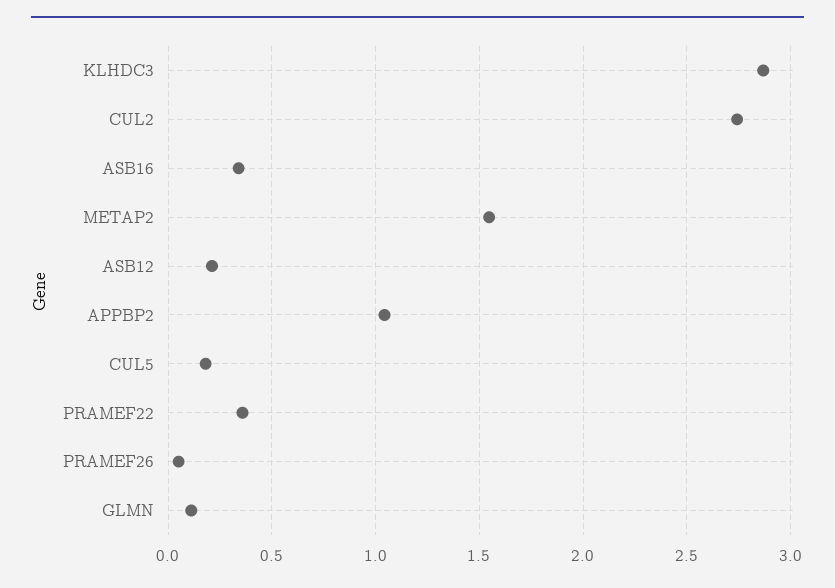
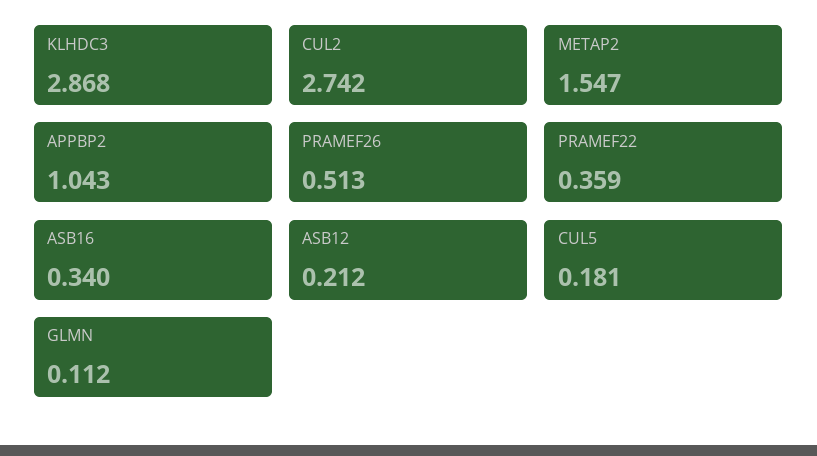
  {
    "KLHDC3": 2.868,
    "CUL2": 2.742,
    "ASB16": 0.34,
    "METAP2": 1.547,
    "ASB12": 0.212,
    "APPBP2": 1.043,
    "CUL5": 0.181,
    "PRAMEF22": 0.359,
-   "PRAMEF26": 0.05,
+   "PRAMEF26": 0.513,
    "GLMN": 0.112
  }

